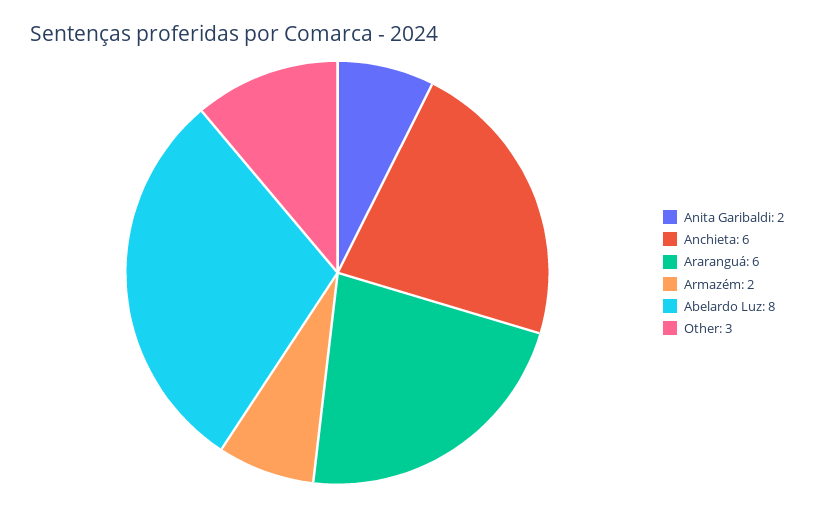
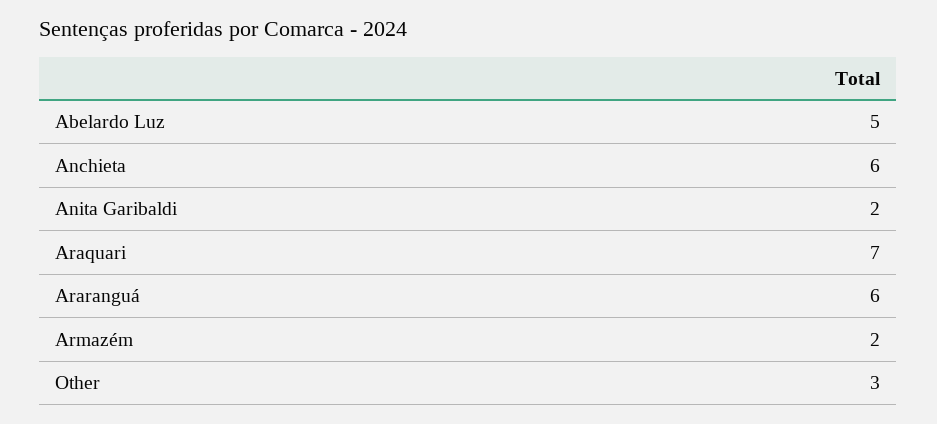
  {
    "Anita Garibaldi": 2,
    "Anchieta": 6,
    "Araranguá": 6,
    "Armazém": 2,
-   "Abelardo Luz": 8,
+   "Abelardo Luz": 5,
-   "Other": 3
+   "Other": 3,
+   "Araquari": 7
  }

